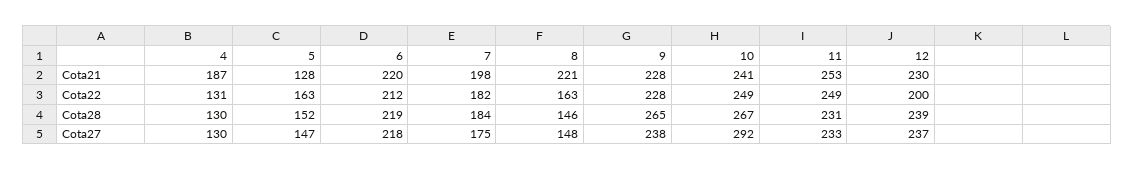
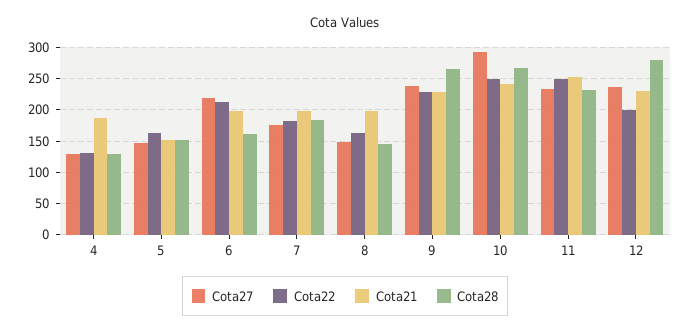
  {
    "Cota21": {
      "4": 187,
-     "5": 128,
+     "5": 150,
-     "6": 220,
+     "6": 200,
      "7": 198,
-     "8": 221,
+     "8": 200,
      "9": 228,
      "10": 241,
      "11": 253,
      "12": 230
    },
    "Cota22": {
      "4": 131,
      "5": 163,
      "6": 212,
      "7": 182,
      "8": 163,
      "9": 228,
      "10": 249,
      "11": 249,
      "12": 200
    },
    "Cota28": {
      "4": 130,
      "5": 152,
-     "6": 219,
+     "6": 160,
      "7": 184,
      "8": 146,
      "9": 265,
      "10": 267,
      "11": 231,
-     "12": 239
+     "12": 280
    },
    "Cota27": {
      "4": 130,
      "5": 147,
      "6": 218,
      "7": 175,
      "8": 148,
      "9": 238,
      "10": 292,
      "11": 233,
      "12": 237
    }
  }

